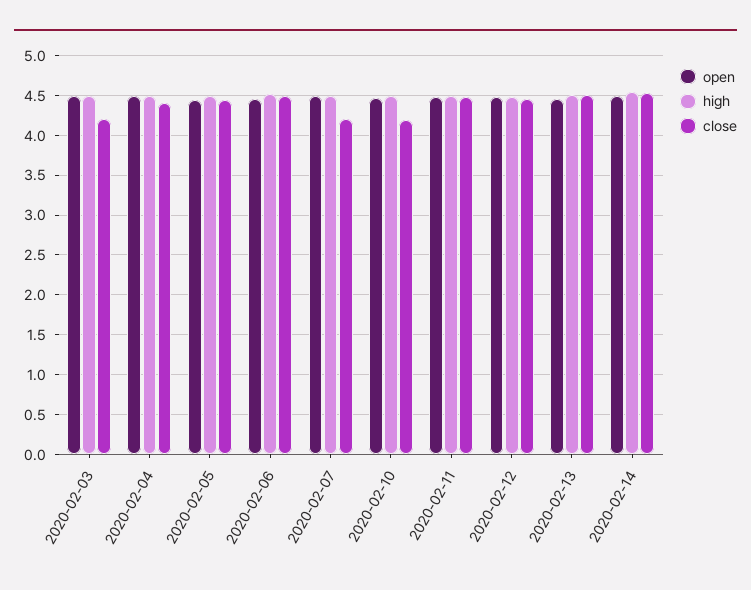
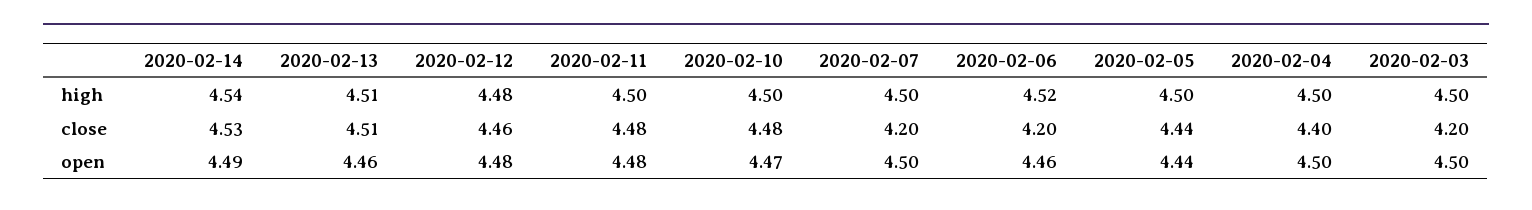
  {
    "open": {
      "2020-02-03": 4.5,
      "2020-02-04": 4.5,
      "2020-02-05": 4.44,
      "2020-02-06": 4.46,
      "2020-02-07": 4.5,
      "2020-02-10": 4.47,
      "2020-02-11": 4.48,
      "2020-02-12": 4.48,
      "2020-02-13": 4.46,
      "2020-02-14": 4.49
    },
    "high": {
      "2020-02-03": 4.5,
      "2020-02-04": 4.5,
      "2020-02-05": 4.5,
      "2020-02-06": 4.52,
      "2020-02-07": 4.5,
      "2020-02-10": 4.5,
      "2020-02-11": 4.5,
      "2020-02-12": 4.48,
      "2020-02-13": 4.51,
      "2020-02-14": 4.54
    },
    "close": {
      "2020-02-03": 4.2,
      "2020-02-04": 4.4,
      "2020-02-05": 4.44,
-     "2020-02-06": 4.5,
+     "2020-02-06": 4.2,
      "2020-02-07": 4.2,
-     "2020-02-10": 4.2,
+     "2020-02-10": 4.48,
      "2020-02-11": 4.48,
      "2020-02-12": 4.46,
      "2020-02-13": 4.51,
      "2020-02-14": 4.53
    }
  }

